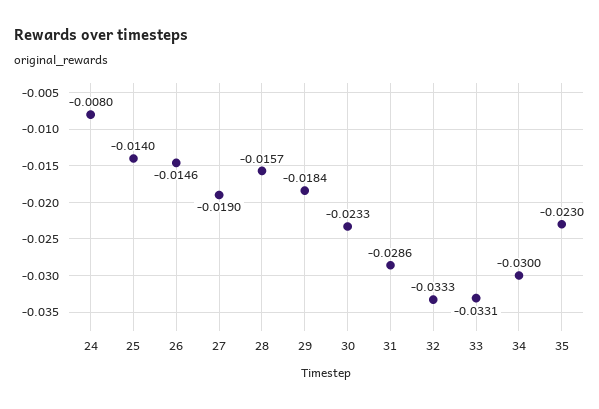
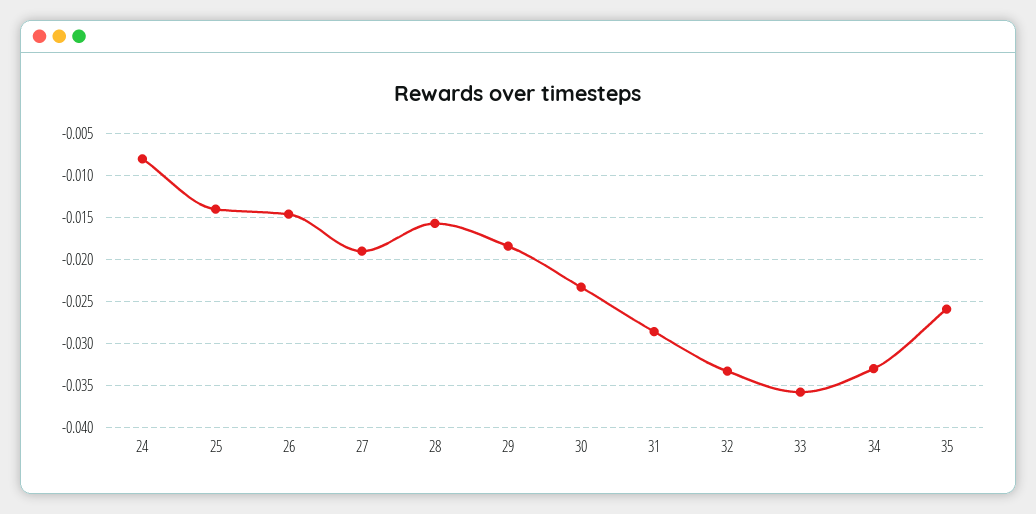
  {
    "24": -0.008,
    "25": -0.014,
    "26": -0.0146,
    "27": -0.019,
    "28": -0.0157,
    "29": -0.0184,
    "30": -0.0233,
    "31": -0.0286,
    "32": -0.0333,
-   "33": -0.0331,
+   "33": -0.036,
-   "34": -0.03,
+   "34": -0.033,
-   "35": -0.023
+   "35": -0.026
  }

